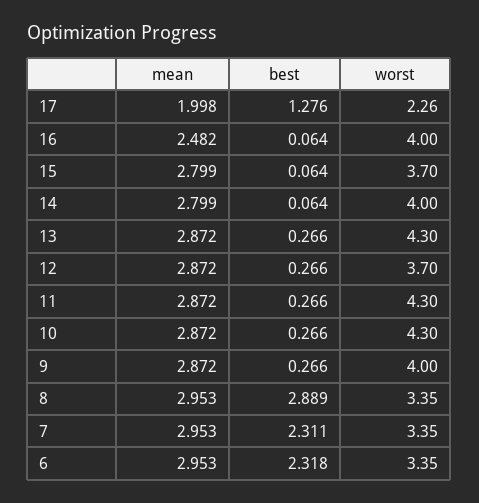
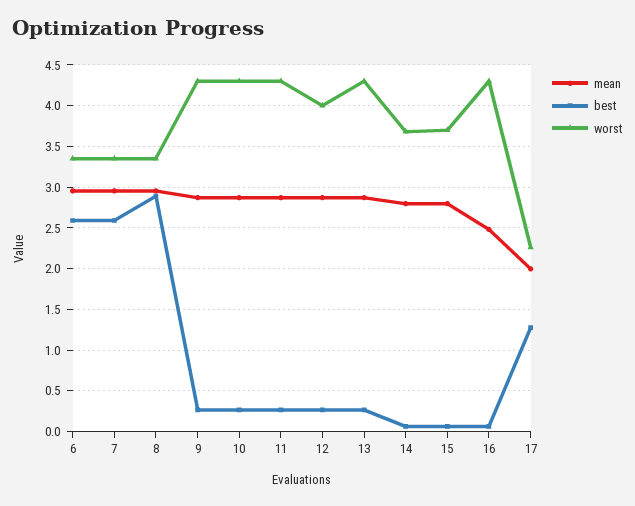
  {
    "mean": {
      "17": 1.998,
      "16": 2.482,
      "15": 2.799,
      "14": 2.799,
      "13": 2.872,
      "12": 2.872,
      "11": 2.872,
      "10": 2.872,
      "9": 2.872,
      "8": 2.953,
      "7": 2.953,
      "6": 2.953
    },
    "best": {
      "17": 1.276,
      "16": 0.064,
      "15": 0.064,
      "14": 0.064,
      "13": 0.266,
      "12": 0.266,
      "11": 0.266,
      "10": 0.266,
      "9": 0.266,
      "8": 2.889,
-     "7": 2.311,
+     "7": 2.6,
-     "6": 2.318
+     "6": 2.6
    },
    "worst": {
      "17": 2.26,
-     "16": 4,
+     "16": 4.3,
      "15": 3.7,
-     "14": 4,
+     "14": 3.7,
      "13": 4.3,
-     "12": 3.7,
+     "12": 4,
      "11": 4.3,
      "10": 4.3,
-     "9": 4,
+     "9": 4.3,
      "8": 3.35,
      "7": 3.35,
      "6": 3.35
    }
  }

